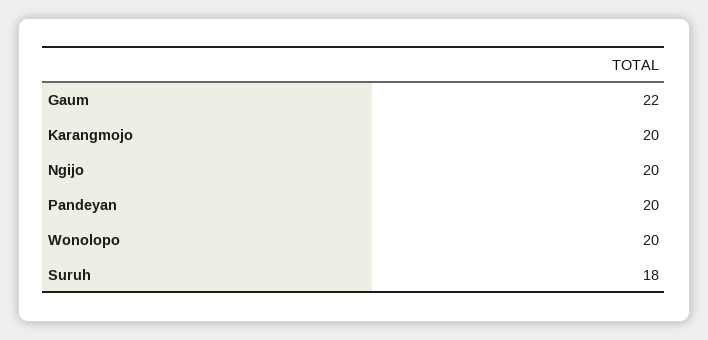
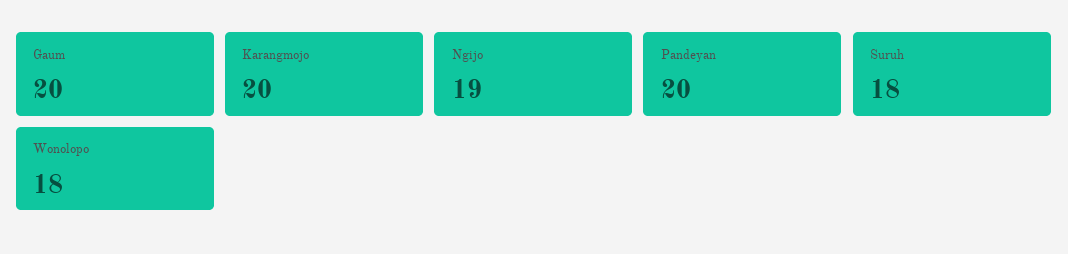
  {
-   "Gaum": 22,
+   "Gaum": 20,
    "Karangmojo": 20,
-   "Ngijo": 20,
+   "Ngijo": 19,
    "Pandeyan": 20,
-   "Wonolopo": 20,
+   "Wonolopo": 18,
    "Suruh": 18
  }

